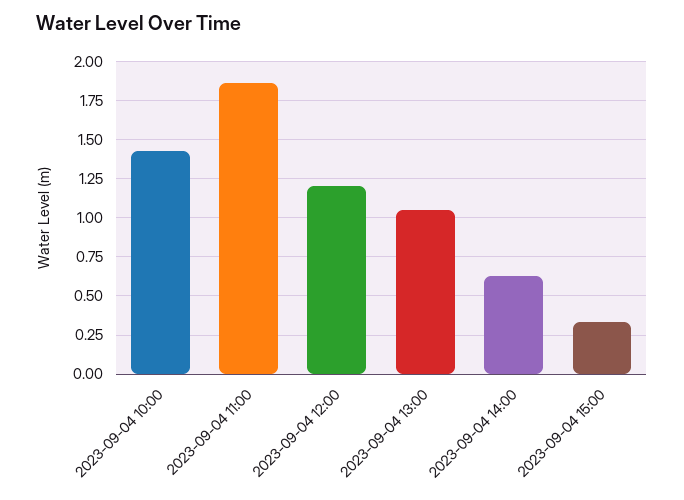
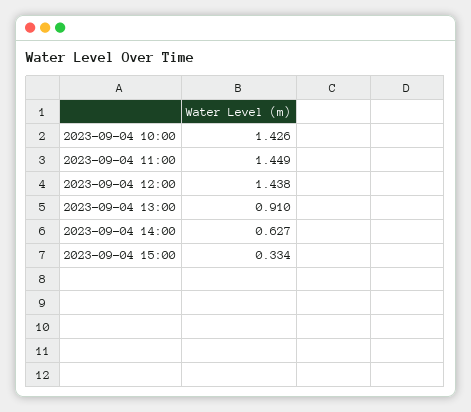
  {
    "2023-09-04 10:00": 1.426,
-   "2023-09-04 11:00": 1.85,
+   "2023-09-04 11:00": 1.449,
-   "2023-09-04 12:00": 1.2,
+   "2023-09-04 12:00": 1.438,
-   "2023-09-04 13:00": 1.05,
+   "2023-09-04 13:00": 0.91,
    "2023-09-04 14:00": 0.627,
    "2023-09-04 15:00": 0.334
  }

